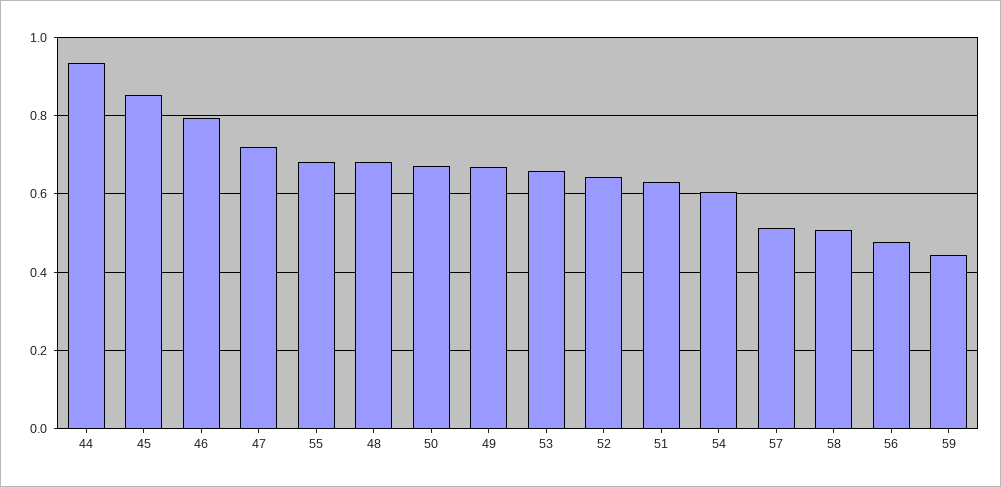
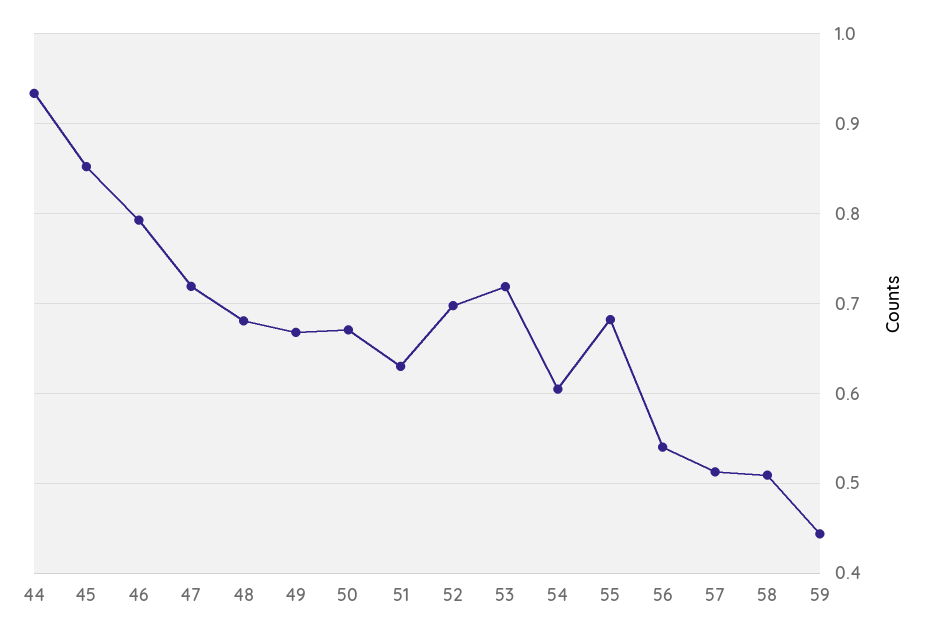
  {
    "44": 0.93,
    "45": 0.85,
    "46": 0.79,
    "47": 0.72,
    "55": 0.68,
    "48": 0.68,
    "50": 0.67,
    "49": 0.67,
-   "53": 0.66,
+   "53": 0.72,
-   "52": 0.64,
+   "52": 0.7,
    "51": 0.63,
    "54": 0.6,
    "57": 0.51,
    "58": 0.51,
-   "56": 0.48,
+   "56": 0.54,
    "59": 0.44
  }

